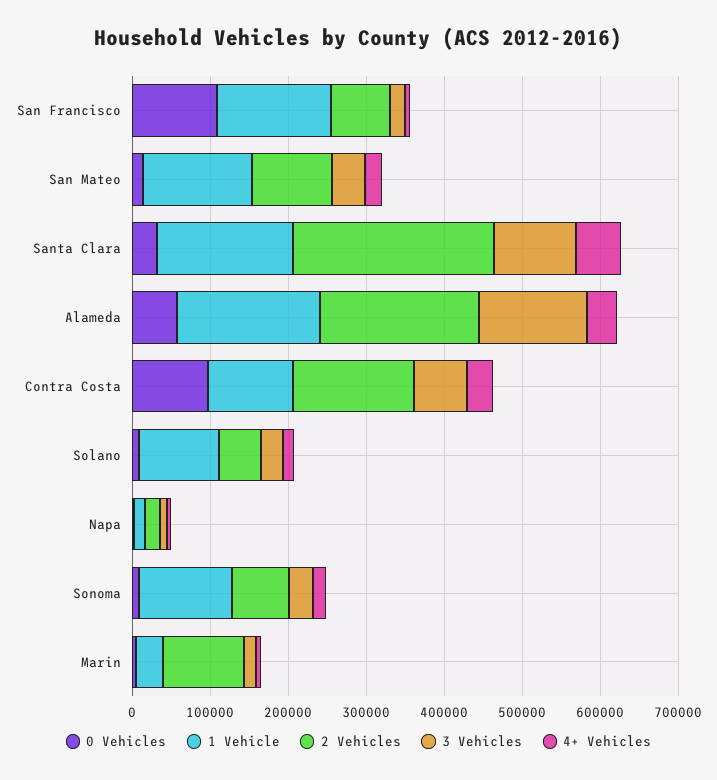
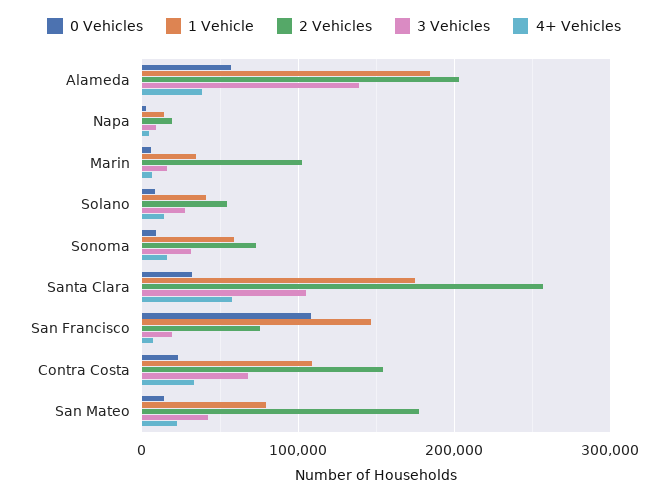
  {
    "0 Vehicles": {
      "San Francisco": 110000,
      "San Mateo": 10000,
      "Santa Clara": 30000,
      "Alameda": 60000,
-     "Contra Costa": 100000,
+     "Contra Costa": 20000,
      "Solano": 10000,
      "Napa": 0,
      "Sonoma": 10000,
      "Marin": 10000
    },
    "1 Vehicle": {
      "San Francisco": 150000,
-     "San Mateo": 140000,
+     "San Mateo": 80000,
      "Santa Clara": 170000,
      "Alameda": 180000,
      "Contra Costa": 110000,
-     "Solano": 100000,
+     "Solano": 40000,
      "Napa": 10000,
-     "Sonoma": 120000,
+     "Sonoma": 60000,
      "Marin": 30000
    },
    "2 Vehicles": {
      "San Francisco": 80000,
-     "San Mateo": 100000,
+     "San Mateo": 180000,
      "Santa Clara": 260000,
      "Alameda": 200000,
      "Contra Costa": 150000,
      "Solano": 50000,
      "Napa": 20000,
      "Sonoma": 70000,
      "Marin": 100000
    },
    "3 Vehicles": {
      "San Francisco": 20000,
      "San Mateo": 40000,
      "Santa Clara": 110000,
      "Alameda": 140000,
      "Contra Costa": 70000,
      "Solano": 30000,
      "Napa": 10000,
      "Sonoma": 30000,
      "Marin": 20000
    },
    "4+ Vehicles": {
      "San Francisco": 10000,
      "San Mateo": 20000,
      "Santa Clara": 60000,
      "Alameda": 40000,
      "Contra Costa": 30000,
      "Solano": 10000,
      "Napa": 0,
      "Sonoma": 20000,
      "Marin": 10000
    }
  }

